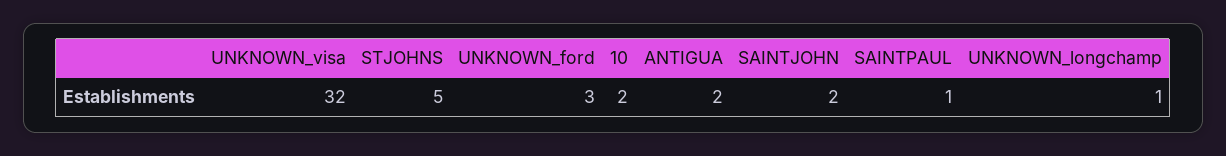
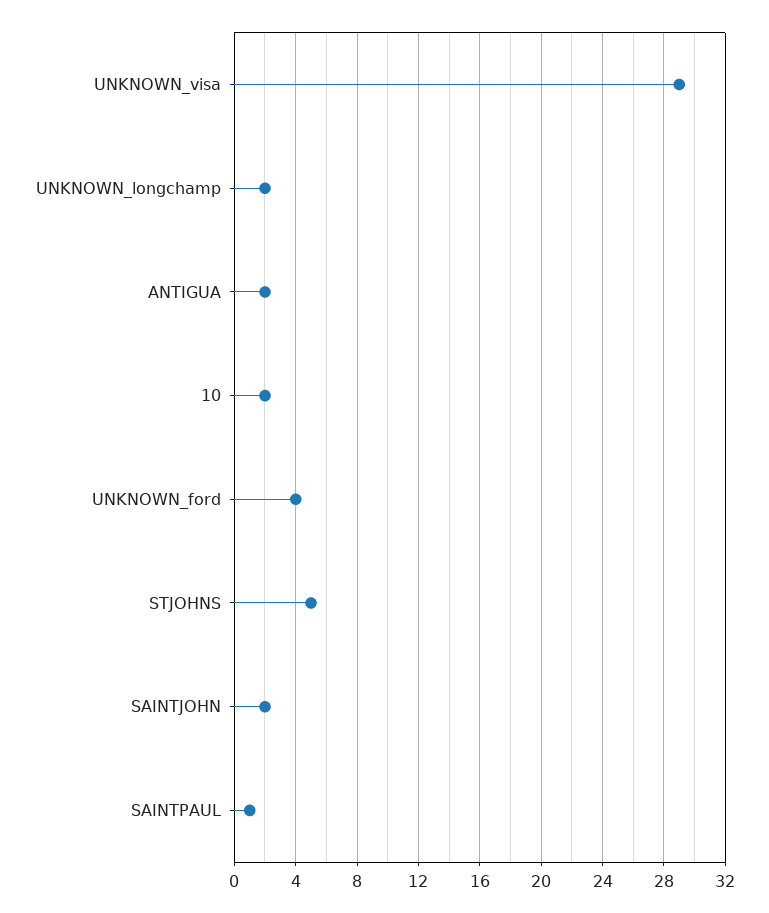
  {
-   "UNKNOWN_visa": 32,
+   "UNKNOWN_visa": 29,
    "STJOHNS": 5,
-   "UNKNOWN_ford": 3,
+   "UNKNOWN_ford": 4,
    "10": 2,
    "ANTIGUA": 2,
    "SAINTJOHN": 2,
    "SAINTPAUL": 1,
-   "UNKNOWN_longchamp": 1
+   "UNKNOWN_longchamp": 2
  }

